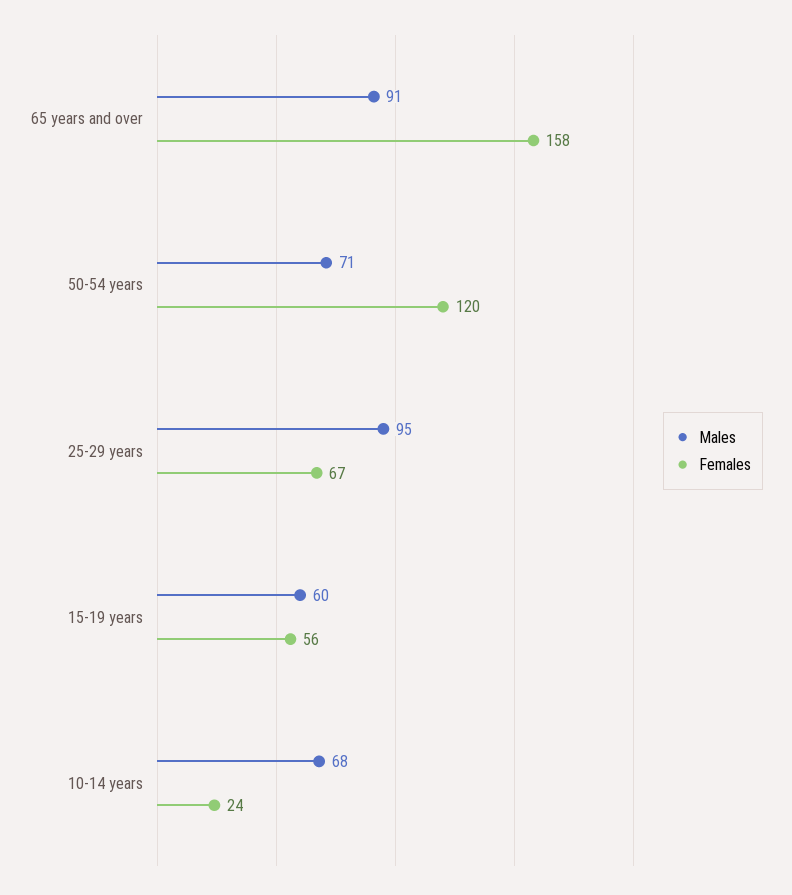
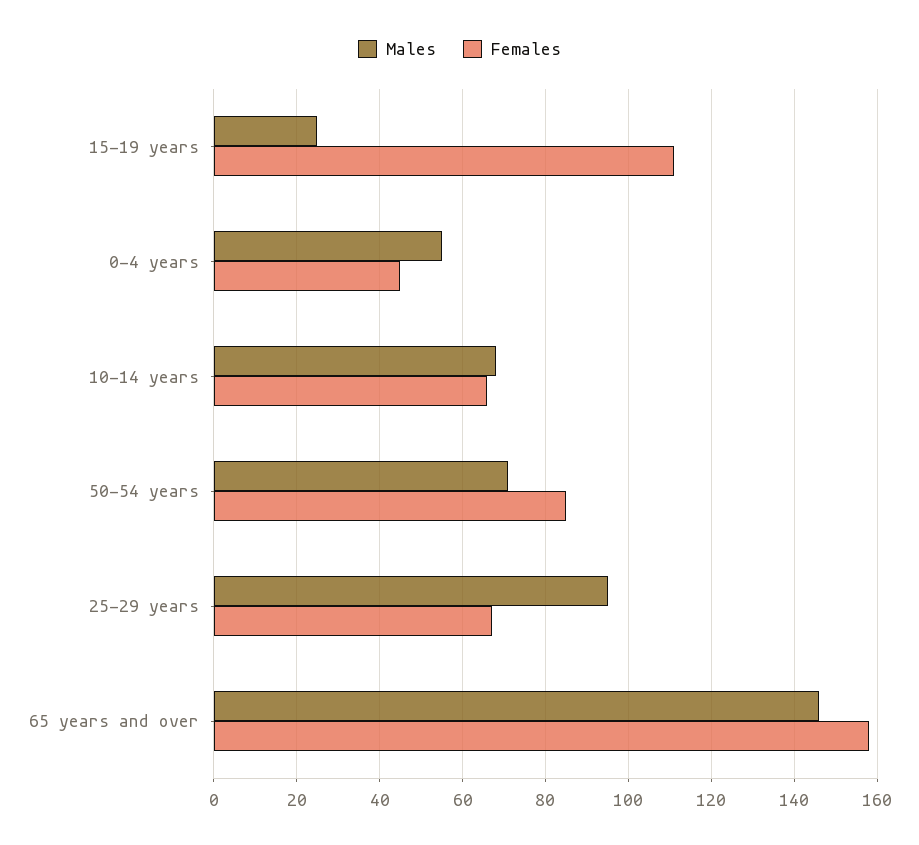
  {
    "Males": {
-     "65 years and over": 91,
+     "65 years and over": 145,
      "50-54 years": 71,
      "25-29 years": 95,
-     "15-19 years": 60,
+     "15-19 years": 25,
-     "10-14 years": 68
+     "10-14 years": 68,
+     "0-4 years": 55
    },
    "Females": {
      "65 years and over": 158,
-     "50-54 years": 120,
+     "50-54 years": 85,
      "25-29 years": 67,
-     "15-19 years": 56,
+     "15-19 years": 110,
-     "10-14 years": 24
+     "10-14 years": 65,
+     "0-4 years": 45
    }
  }

